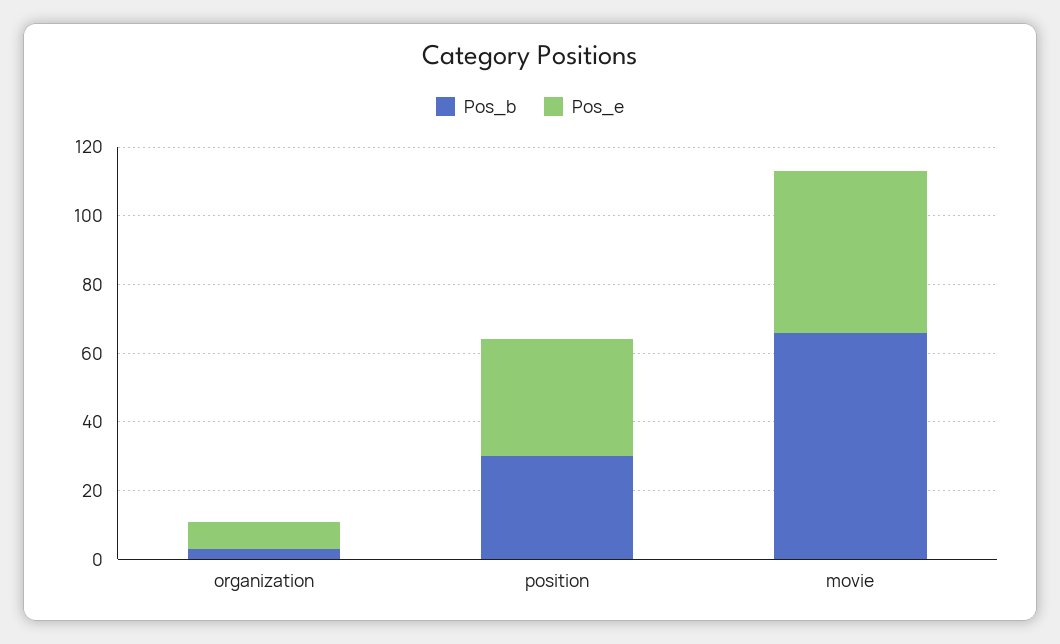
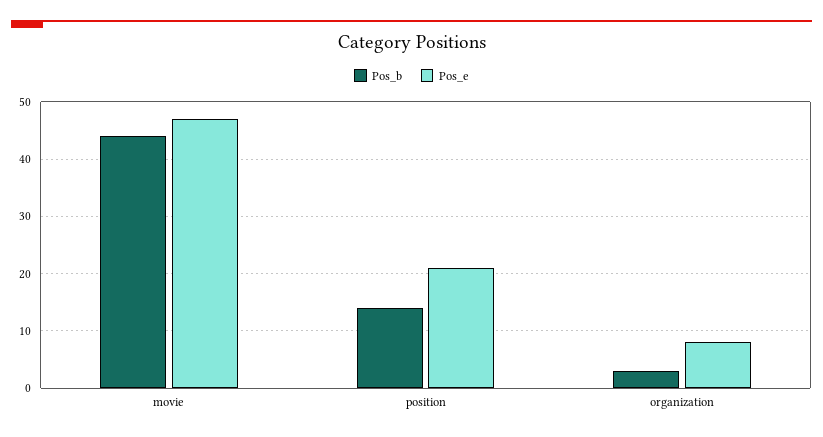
  {
    "Pos_b": {
      "organization": 5,
-     "position": 30,
+     "position": 15,
-     "movie": 65
+     "movie": 45
    },
    "Pos_e": {
      "organization": 10,
-     "position": 35,
+     "position": 20,
      "movie": 45
    }
  }

